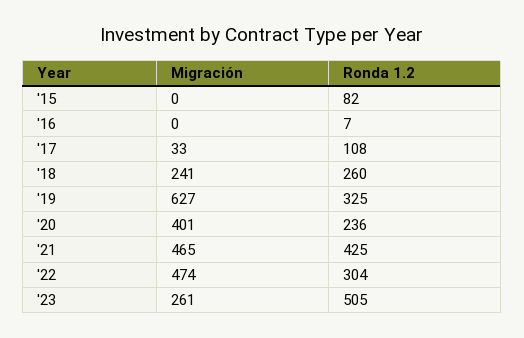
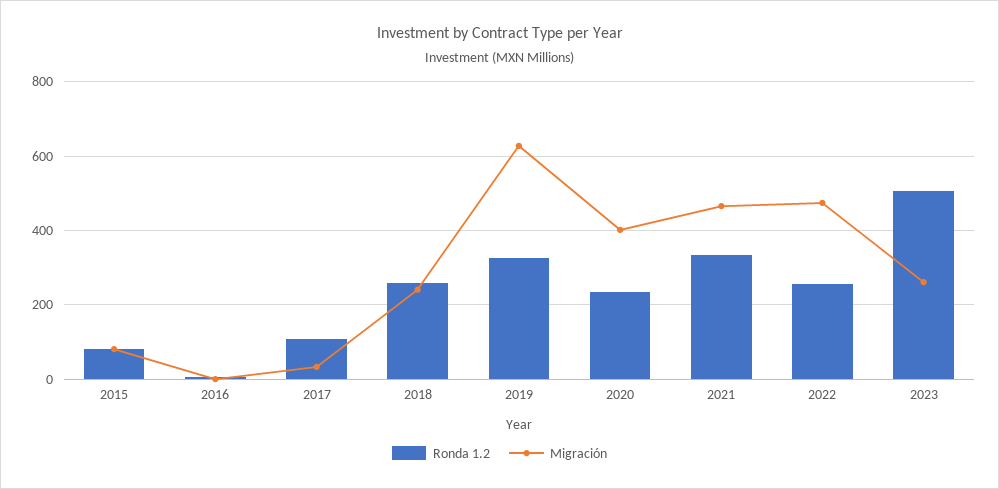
  {
    "Migración": {
-     "'15": 0,
+     "'15": 80,
      "'16": 0,
      "'17": 33,
      "'18": 241,
      "'19": 627,
      "'20": 401,
      "'21": 465,
      "'22": 474,
      "'23": 261
    },
    "Ronda 1.2": {
      "'15": 82,
      "'16": 7,
      "'17": 108,
      "'18": 260,
      "'19": 325,
      "'20": 236,
-     "'21": 425,
+     "'21": 340,
-     "'22": 304,
+     "'22": 260,
      "'23": 505
    }
  }

